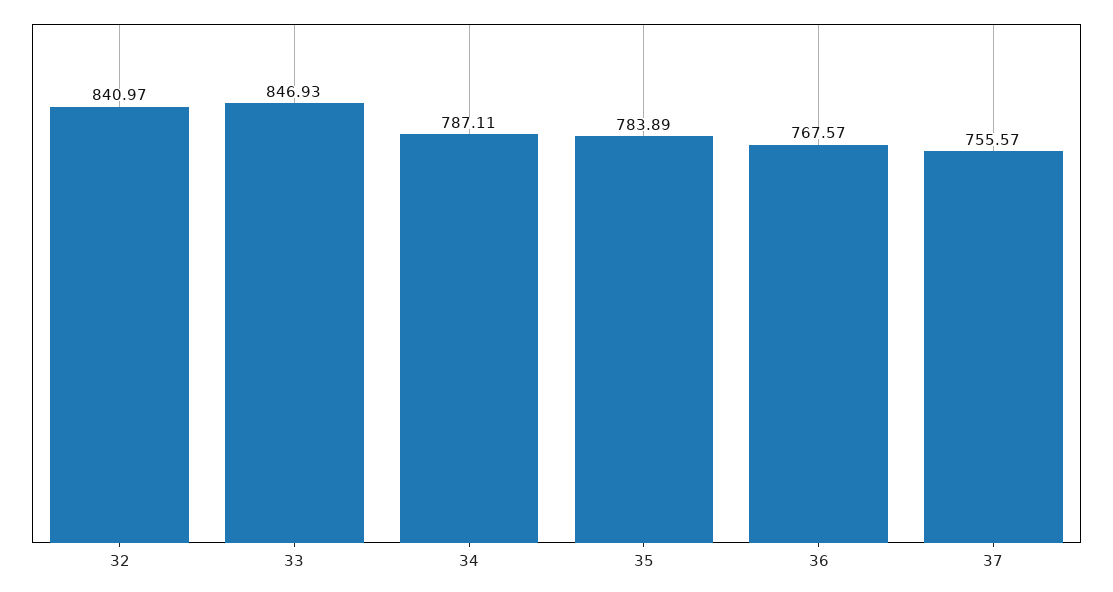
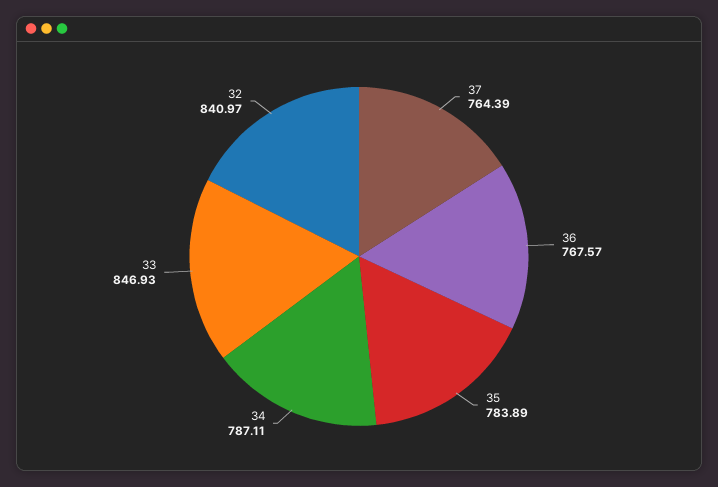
  {
    "32": 840.97,
    "33": 846.93,
    "34": 787.11,
    "35": 783.89,
    "36": 767.57,
-   "37": 755.57
+   "37": 764.39
  }

